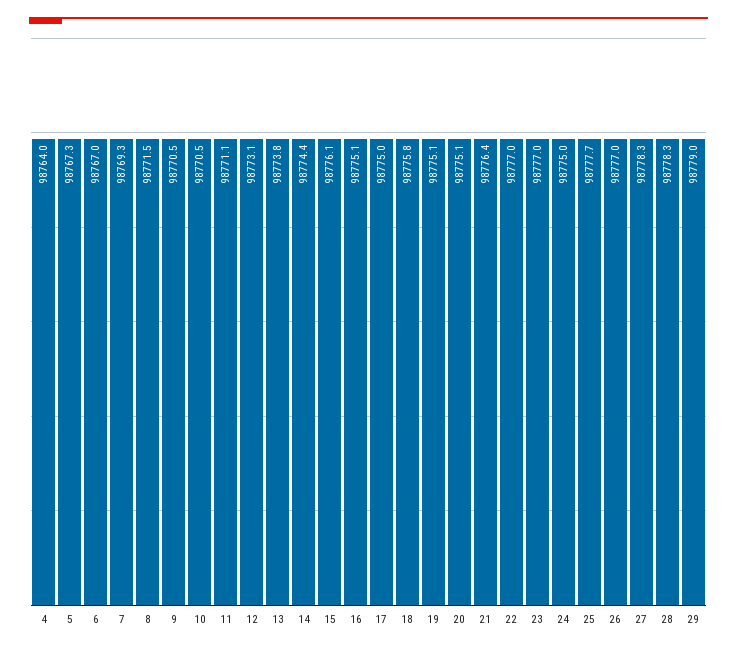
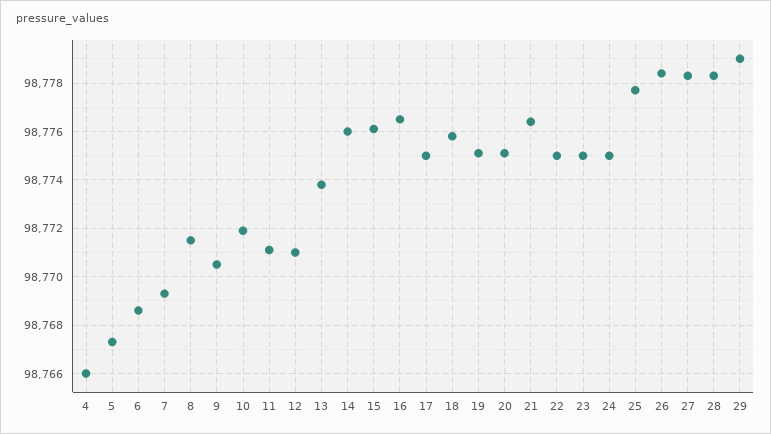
  {
-   "4": 98764,
+   "4": 98766,
    "5": 98767.3,
-   "6": 98767,
+   "6": 98768.5,
    "7": 98769.3,
    "8": 98771.5,
    "9": 98770.5,
-   "10": 98770.5,
+   "10": 98772,
    "11": 98771.1,
-   "12": 98773.1,
+   "12": 98771,
    "13": 98773.8,
-   "14": 98774.4,
+   "14": 98776,
    "15": 98776.1,
-   "16": 98775.1,
+   "16": 98776.5,
    "17": 98775,
    "18": 98775.8,
    "19": 98775.1,
    "20": 98775.1,
    "21": 98776.4,
-   "22": 98777,
+   "22": 98775,
-   "23": 98777,
+   "23": 98775,
    "24": 98775,
    "25": 98777.7,
-   "26": 98777,
+   "26": 98778.5,
    "27": 98778.3,
    "28": 98778.3,
    "29": 98779
  }

